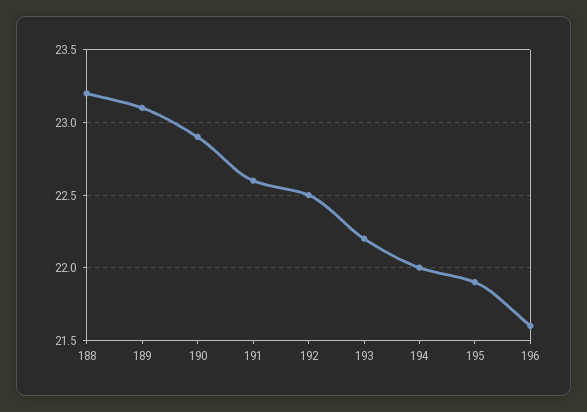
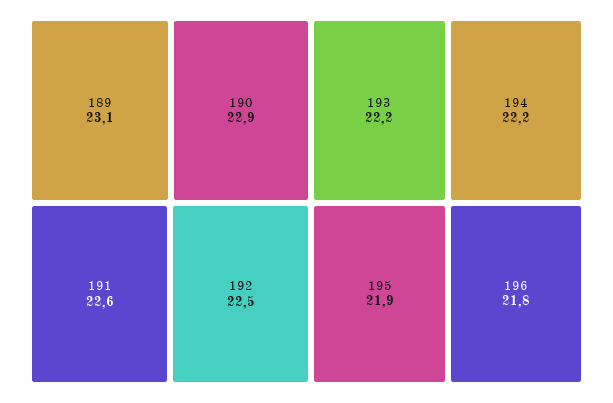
  {
-   "188": 23.2,
    "189": 23.1,
    "190": 22.9,
    "191": 22.6,
    "192": 22.5,
    "193": 22.2,
-   "194": 22,
+   "194": 22.2,
    "195": 21.9,
-   "196": 21.6
+   "196": 21.8
  }

